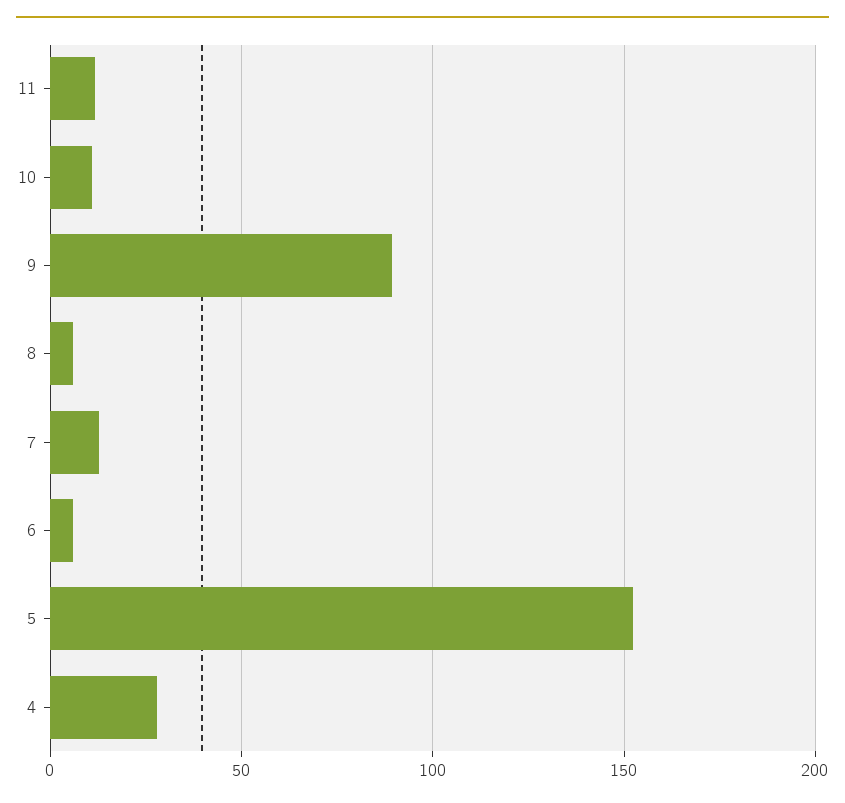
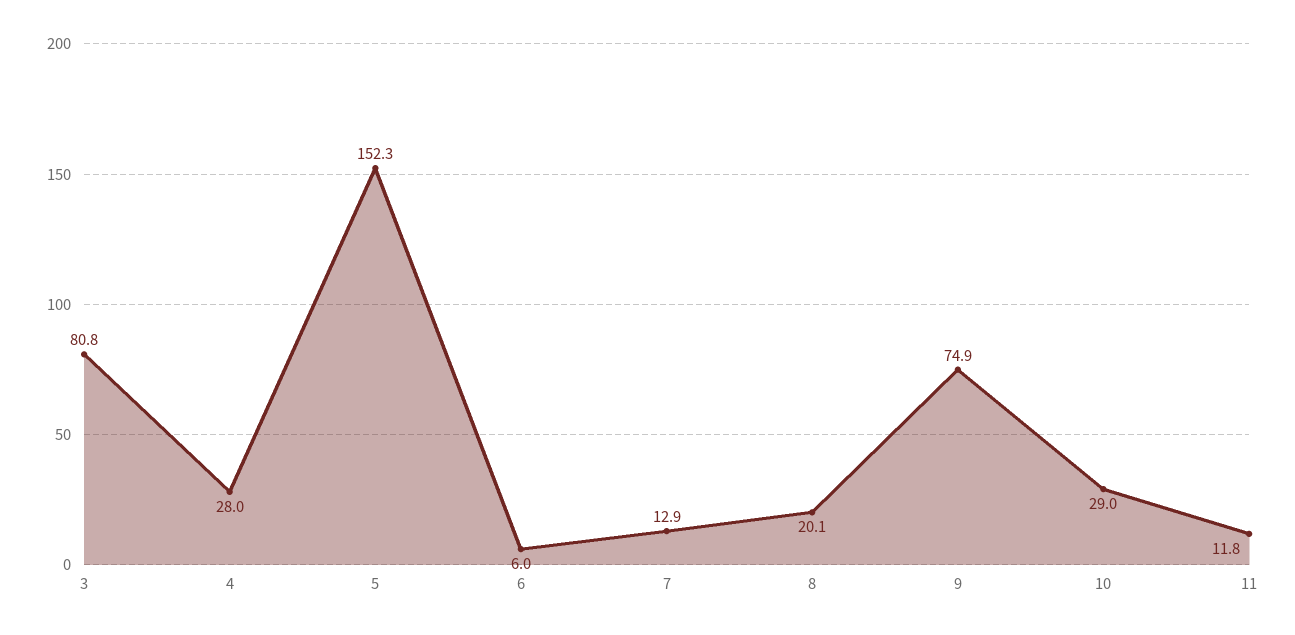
  {
    "11": 11.8,
-   "10": 10,
+   "10": 29,
-   "9": 90,
+   "9": 74.9,
-   "8": 5,
+   "8": 20.1,
    "7": 12.9,
    "6": 6,
    "5": 152.3,
-   "4": 28
+   "4": 28,
+   "3": 80.8
  }

